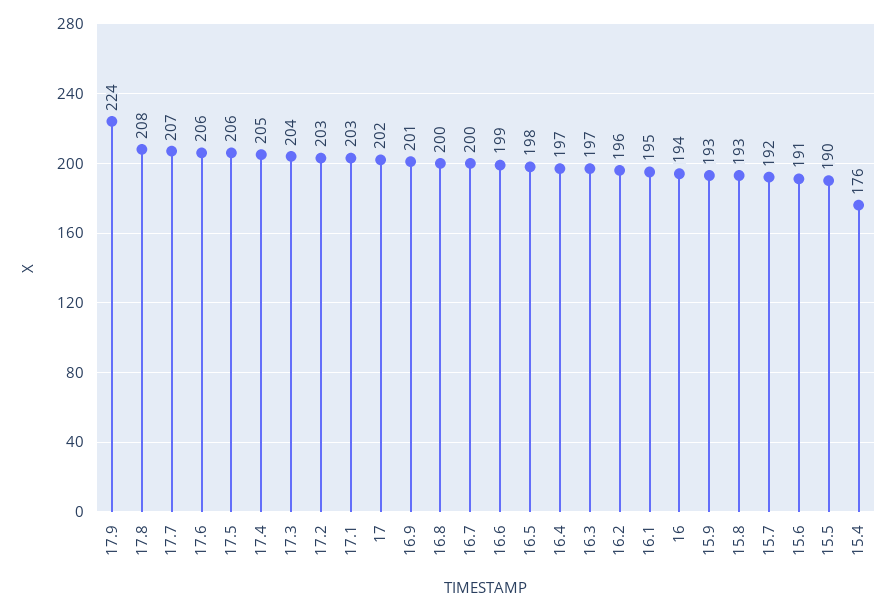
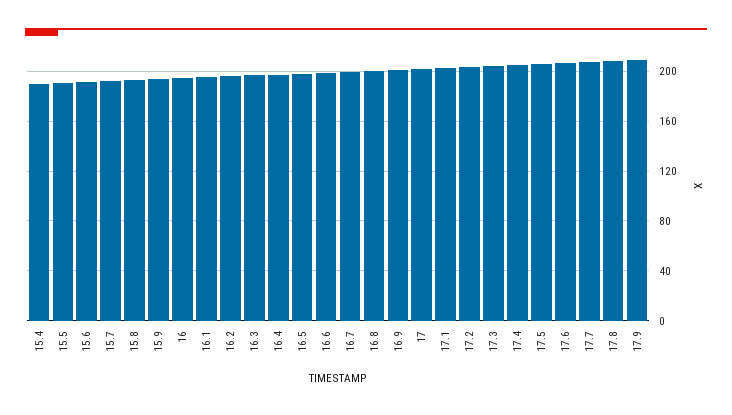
  {
-   "17.9": 224,
+   "17.9": 210,
    "17.8": 208,
    "17.7": 207,
    "17.6": 206,
    "17.5": 206,
    "17.4": 205,
    "17.3": 204,
    "17.2": 203,
    "17.1": 203,
    "17": 202,
    "16.9": 201,
    "16.8": 200,
    "16.7": 200,
    "16.6": 199,
    "16.5": 198,
    "16.4": 197,
    "16.3": 197,
    "16.2": 196,
    "16.1": 195,
    "16": 194,
    "15.9": 193,
    "15.8": 193,
    "15.7": 192,
    "15.6": 191,
    "15.5": 190,
-   "15.4": 176
+   "15.4": 190
  }

